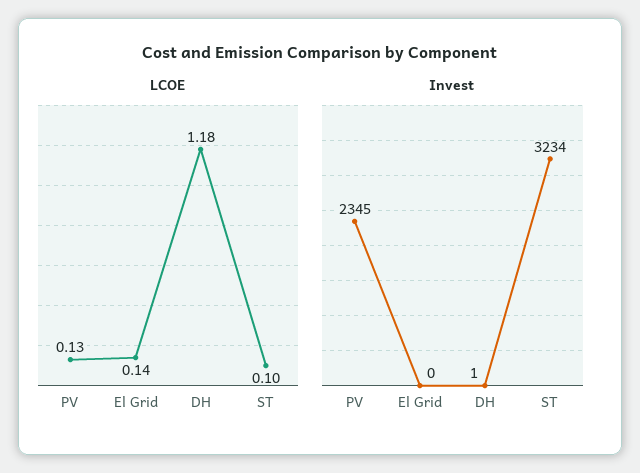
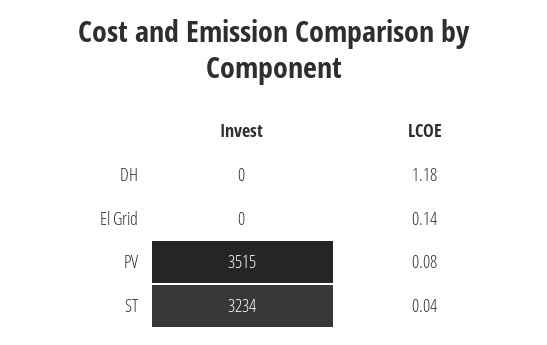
  {
    "LCOE": {
-     "PV": 0.13,
+     "PV": 0.08,
      "El Grid": 0.14,
      "DH": 1.18,
-     "ST": 0.1
+     "ST": 0.04
    },
    "Invest": {
-     "PV": 2345,
+     "PV": 3515,
      "El Grid": 0,
-     "DH": 1,
+     "DH": 0,
      "ST": 3234
    }
  }

